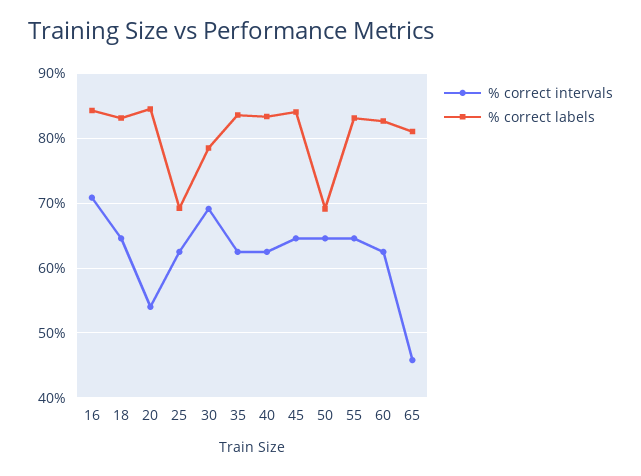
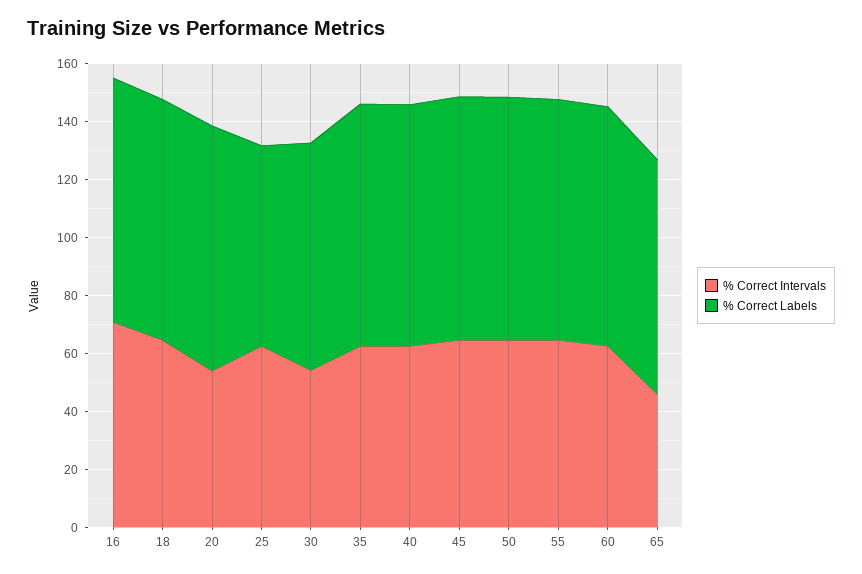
  {
    "% correct intervals": {
      "16": 71,
      "18": 65,
      "20": 54,
      "25": 63,
-     "30": 69,
+     "30": 55,
      "35": 63,
      "40": 63,
      "45": 65,
      "50": 65,
      "55": 65,
      "60": 63,
      "65": 46
    },
    "% correct labels": {
      "16": 84,
      "18": 83,
      "20": 84,
      "25": 69,
      "30": 78,
      "35": 84,
      "40": 83,
      "45": 84,
-     "50": 69,
+     "50": 85,
      "55": 83,
      "60": 83,
      "65": 81
    }
  }

